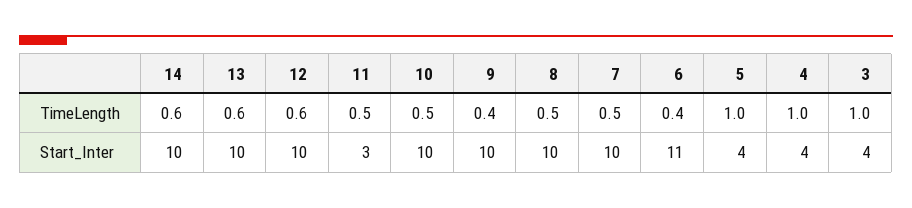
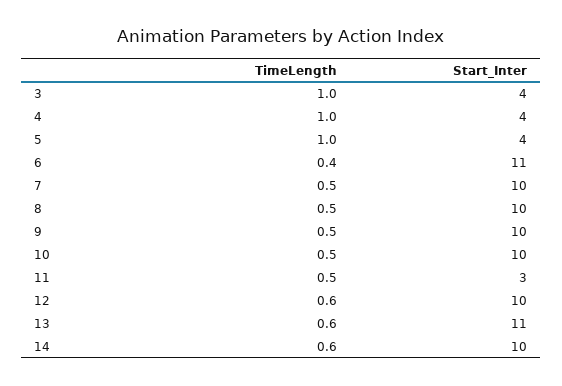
  {
    "14": {
      "TimeLength": 0.6,
      "Start_Inter": 10
    },
    "13": {
      "TimeLength": 0.6,
-     "Start_Inter": 10
+     "Start_Inter": 11
    },
    "12": {
      "TimeLength": 0.6,
      "Start_Inter": 10
    },
    "11": {
      "TimeLength": 0.5,
      "Start_Inter": 3
    },
    "10": {
      "TimeLength": 0.5,
      "Start_Inter": 10
    },
    "9": {
-     "TimeLength": 0.4,
+     "TimeLength": 0.5,
      "Start_Inter": 10
    },
    "8": {
      "TimeLength": 0.5,
      "Start_Inter": 10
    },
    "7": {
      "TimeLength": 0.5,
      "Start_Inter": 10
    },
    "6": {
      "TimeLength": 0.4,
      "Start_Inter": 11
    },
    "5": {
      "TimeLength": 1,
      "Start_Inter": 4
    },
    "4": {
      "TimeLength": 1,
      "Start_Inter": 4
    },
    "3": {
      "TimeLength": 1,
      "Start_Inter": 4
    }
  }

